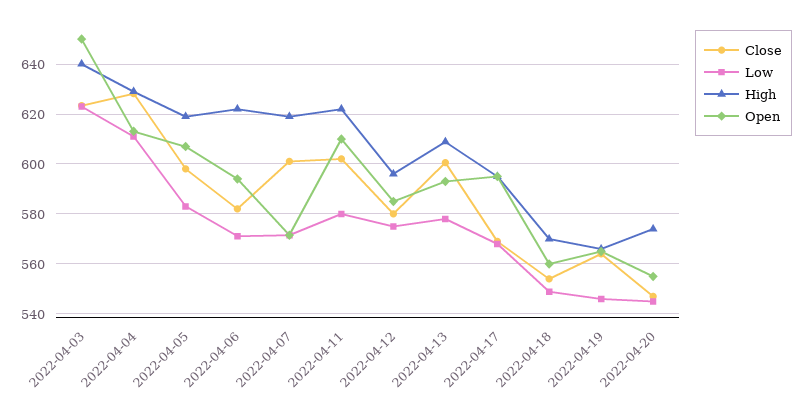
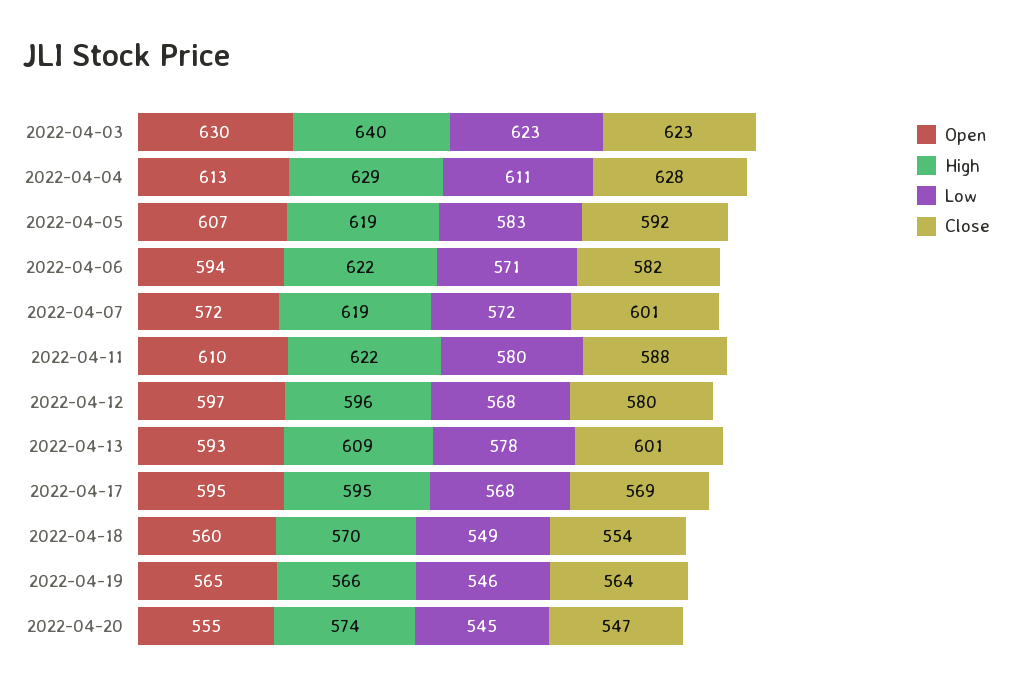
  {
    "Close": {
      "2022-04-03": 623,
      "2022-04-04": 628,
-     "2022-04-05": 597.5,
+     "2022-04-05": 592,
      "2022-04-06": 582,
      "2022-04-07": 601,
-     "2022-04-11": 602.5,
+     "2022-04-11": 588,
      "2022-04-12": 580,
      "2022-04-13": 601,
      "2022-04-17": 569,
      "2022-04-18": 554,
      "2022-04-19": 564,
      "2022-04-20": 547
    },
    "Low": {
      "2022-04-03": 623,
      "2022-04-04": 611,
      "2022-04-05": 583,
      "2022-04-06": 571,
      "2022-04-07": 572,
      "2022-04-11": 580,
-     "2022-04-12": 575,
+     "2022-04-12": 568,
      "2022-04-13": 578,
      "2022-04-17": 568,
      "2022-04-18": 549,
      "2022-04-19": 546,
      "2022-04-20": 545
    },
    "High": {
      "2022-04-03": 640,
      "2022-04-04": 629,
      "2022-04-05": 619,
      "2022-04-06": 622,
      "2022-04-07": 619,
      "2022-04-11": 622,
      "2022-04-12": 596,
      "2022-04-13": 609,
      "2022-04-17": 595,
      "2022-04-18": 570,
      "2022-04-19": 566,
      "2022-04-20": 574
    },
    "Open": {
-     "2022-04-03": 650,
+     "2022-04-03": 630,
      "2022-04-04": 613,
      "2022-04-05": 607,
      "2022-04-06": 594,
      "2022-04-07": 572,
      "2022-04-11": 610,
-     "2022-04-12": 585,
+     "2022-04-12": 597,
      "2022-04-13": 593,
      "2022-04-17": 595,
      "2022-04-18": 560,
      "2022-04-19": 565,
      "2022-04-20": 555
    }
  }

